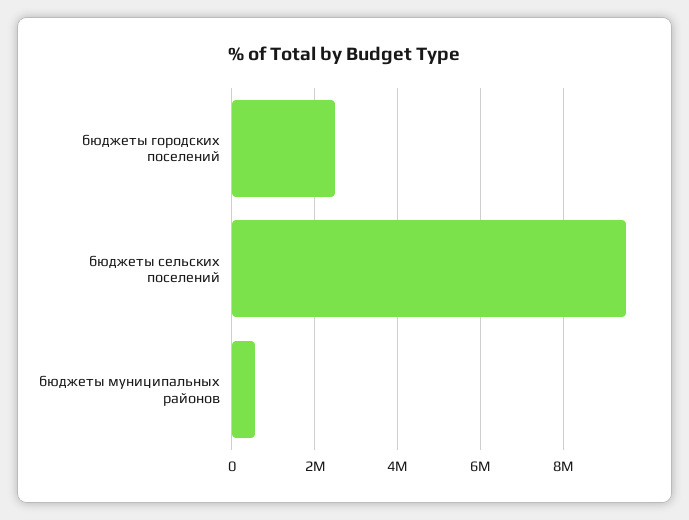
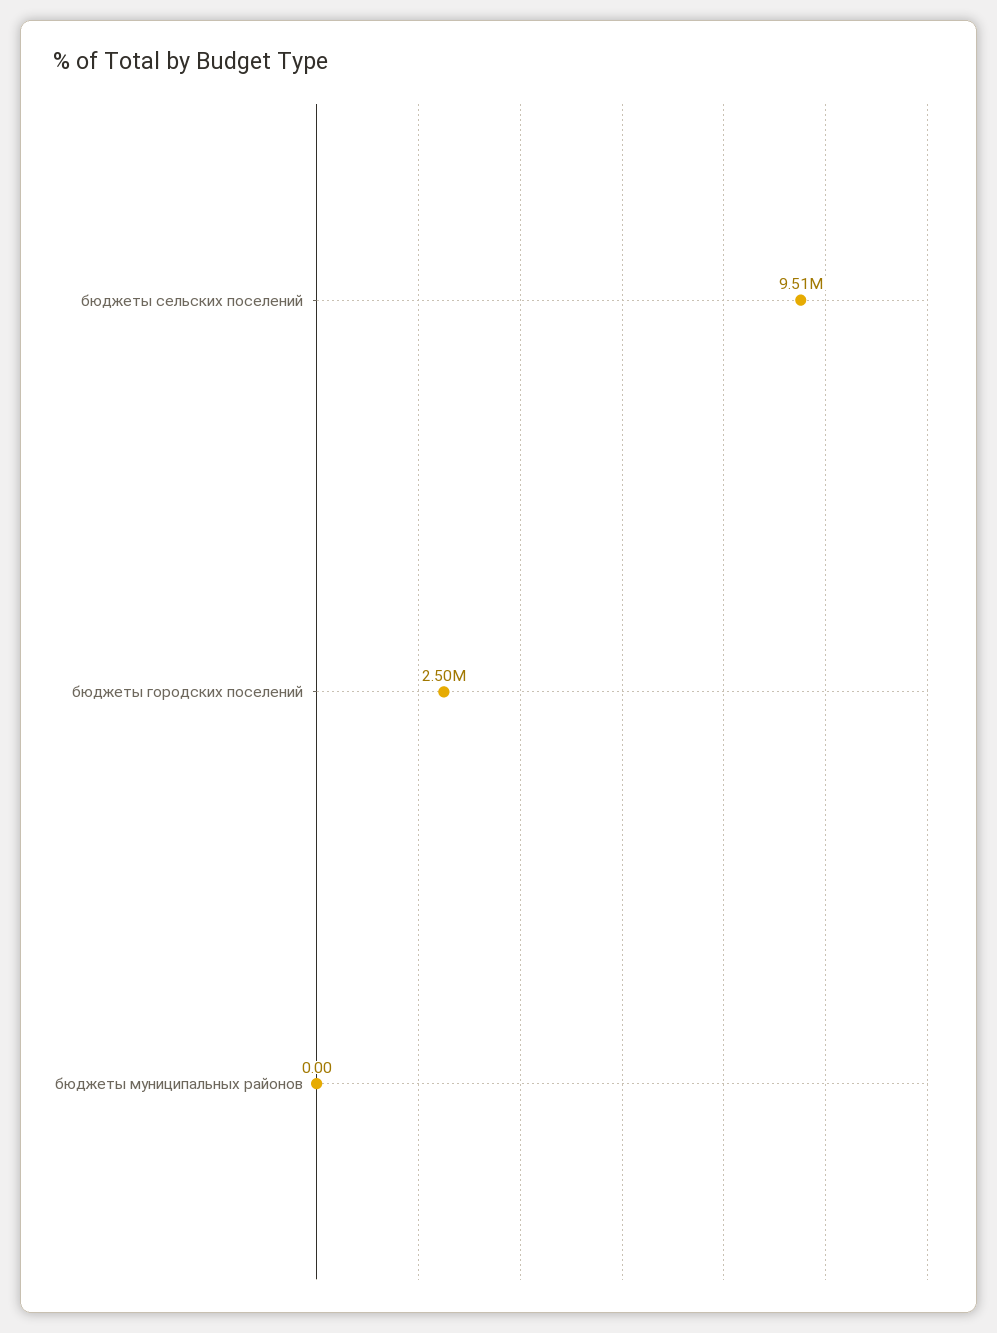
  {
    "бюджеты городских поселений": 2500000,
    "бюджеты сельских поселений": 9510000,
-   "бюджеты муниципальных районов": 600000
+   "бюджеты муниципальных районов": 0
  }

